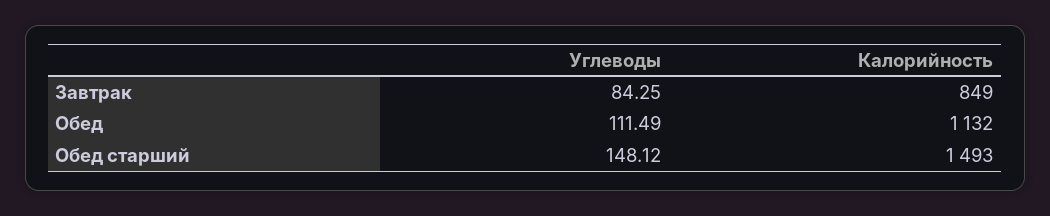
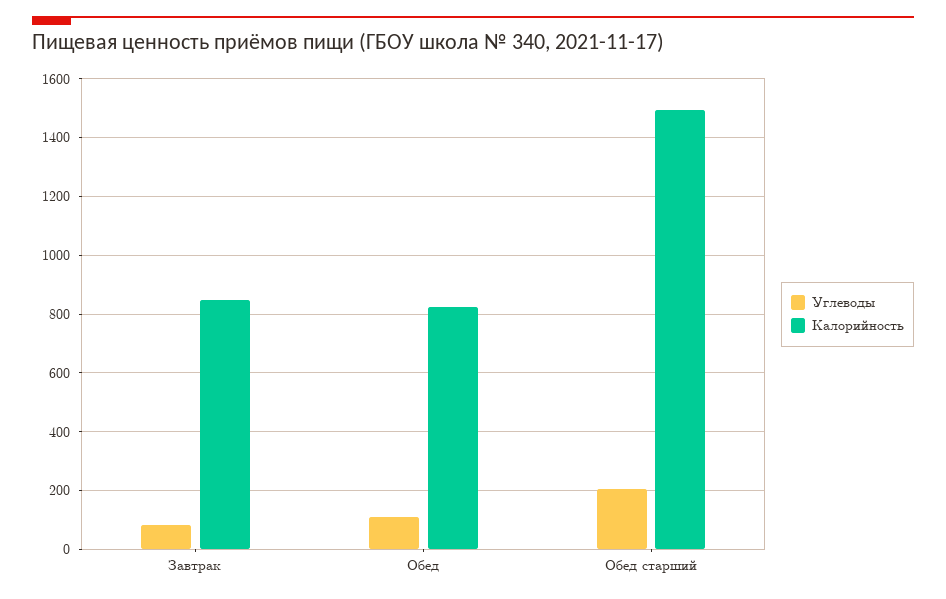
  {
    "Углеводы": {
      "Завтрак": 84.25,
      "Обед": 111.49,
-     "Обед старший": 148.12
+     "Обед старший": 200
    },
    "Калорийность": {
      "Завтрак": 849,
-     "Обед": 1132,
+     "Обед": 825,
      "Обед старший": 1493
    }
  }

